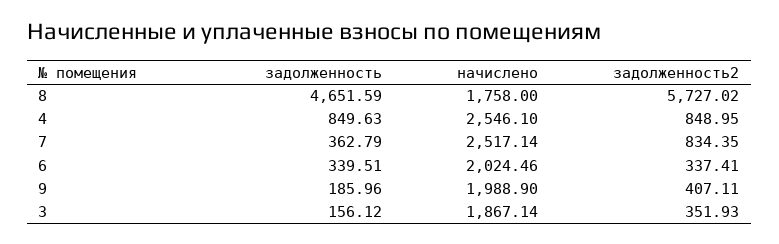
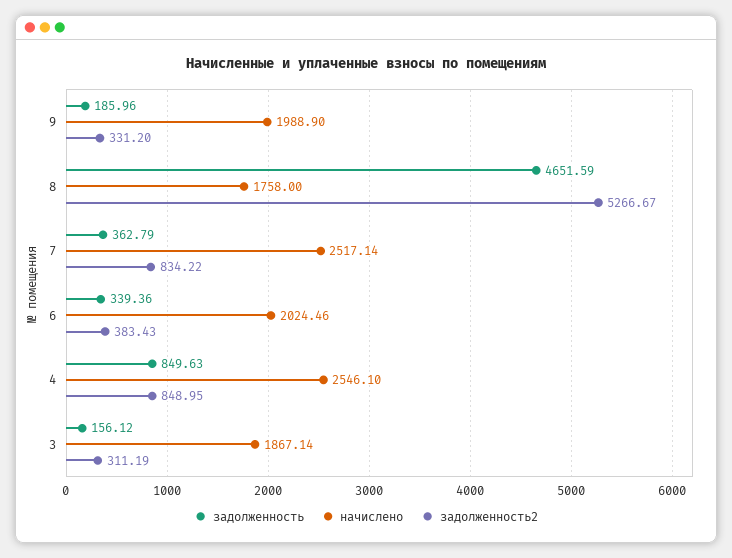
  {
    "задолженность": {
      "8": 4651.59,
      "4": 849.63,
      "7": 362.79,
-     "6": 339.51,
+     "6": 339.36,
      "9": 185.96,
      "3": 156.12
    },
    "начислено": {
      "8": 1758,
      "4": 2546.1,
      "7": 2517.14,
      "6": 2024.46,
      "9": 1988.9,
      "3": 1867.14
    },
    "задолженность2": {
-     "8": 5727.02,
+     "8": 5266.67,
      "4": 848.95,
-     "7": 834.35,
+     "7": 834.22,
-     "6": 337.41,
+     "6": 383.43,
-     "9": 407.11,
+     "9": 331.2,
-     "3": 351.93
+     "3": 311.19
    }
  }

